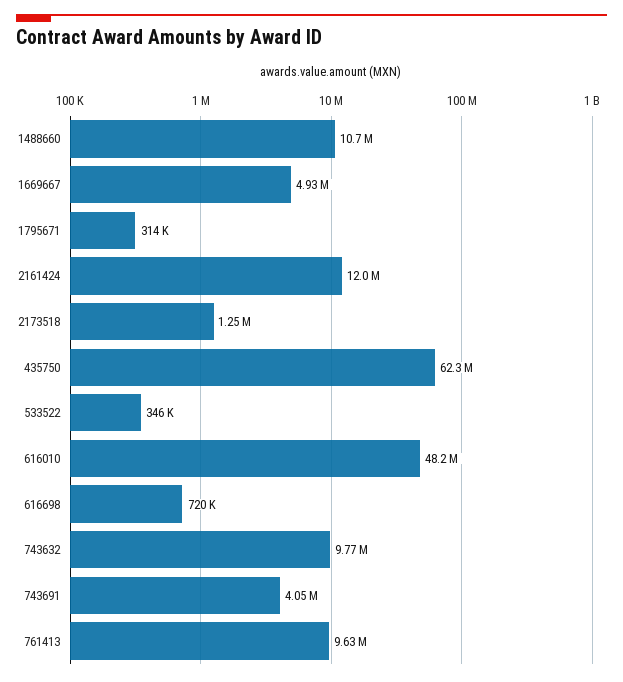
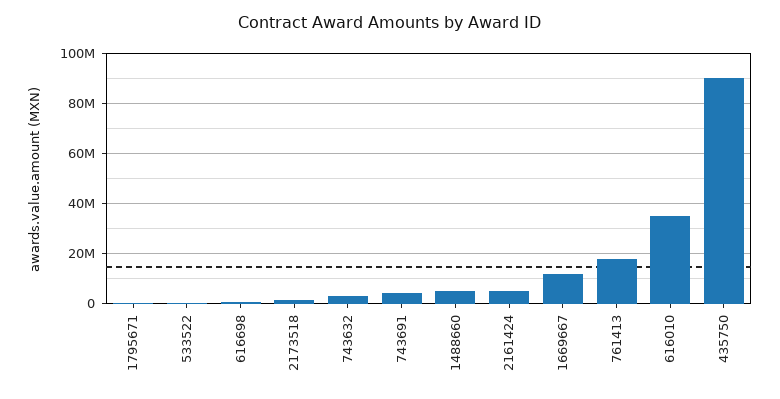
  {
-   "1488660": 10700000,
+   "1488660": 5000000,
-   "1669667": 4930000,
+   "1669667": 12500000,
    "1795671": 314000,
-   "2161424": 12000000,
+   "2161424": 5000000,
    "2173518": 1250000,
-   "435750": 62300000,
+   "435750": 90000000,
    "533522": 346000,
-   "616010": 48200000,
+   "616010": 35000000,
    "616698": 720000,
-   "743632": 9770000,
+   "743632": 2500000,
    "743691": 4050000,
-   "761413": 9630000
+   "761413": 17500000
  }

